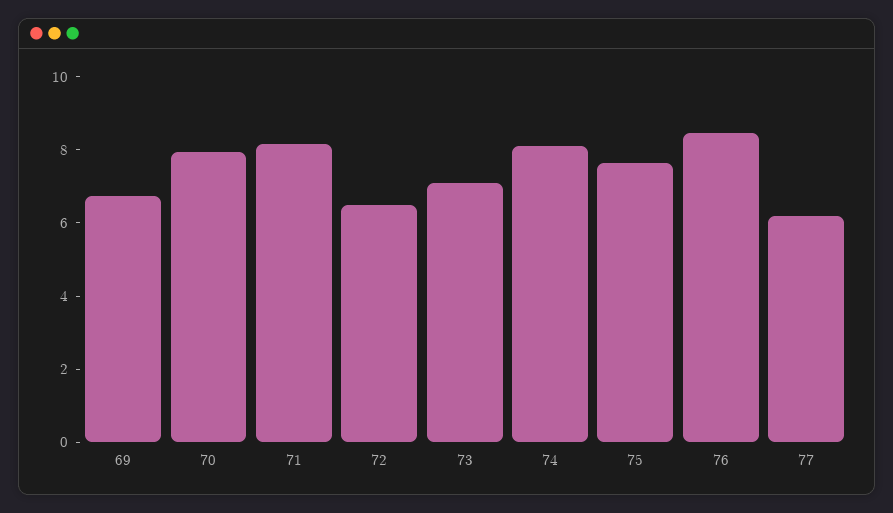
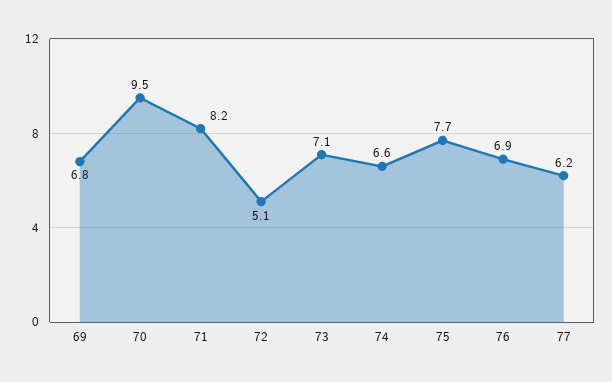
  {
    "69": 6.8,
-   "70": 8,
+   "70": 9.5,
    "71": 8.2,
-   "72": 6.5,
+   "72": 5.1,
    "73": 7.1,
-   "74": 8,
+   "74": 6.6,
    "75": 7.7,
-   "76": 8.5,
+   "76": 6.9,
    "77": 6.2
  }

